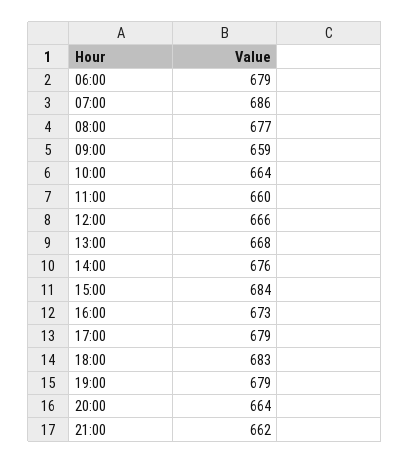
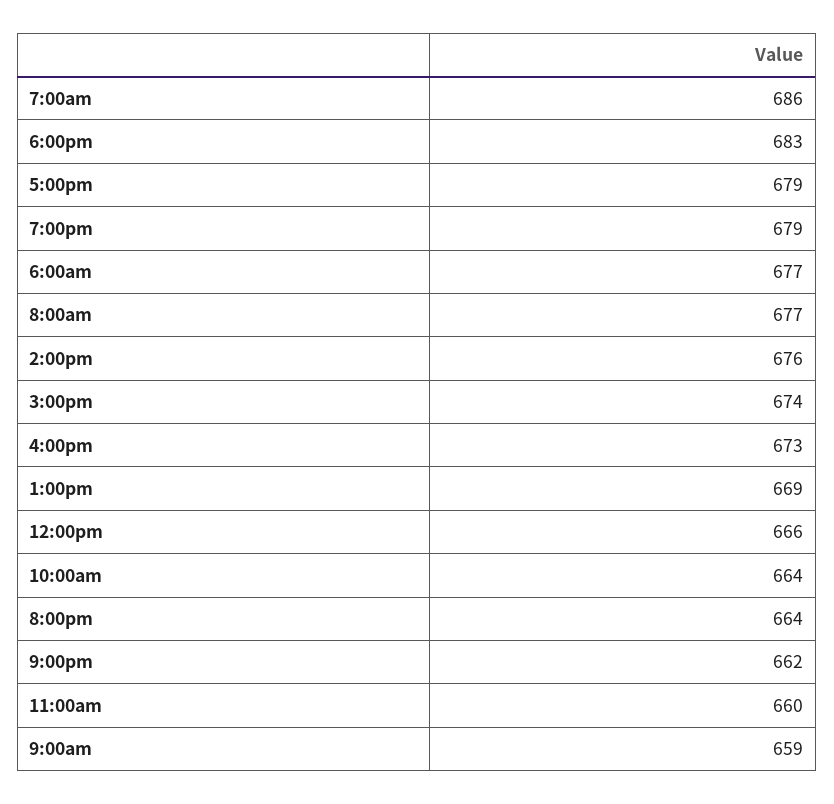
  {
-   "06:00": 679,
+   "06:00": 677,
    "07:00": 686,
    "08:00": 677,
    "09:00": 659,
    "10:00": 664,
    "11:00": 660,
    "12:00": 666,
-   "13:00": 668,
+   "13:00": 669,
    "14:00": 676,
-   "15:00": 684,
+   "15:00": 674,
    "16:00": 673,
    "17:00": 679,
    "18:00": 683,
    "19:00": 679,
    "20:00": 664,
    "21:00": 662
  }

